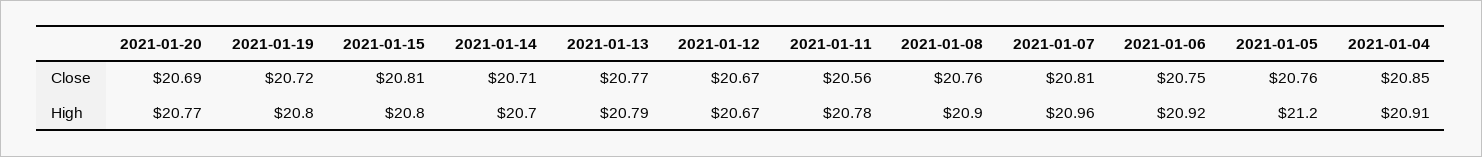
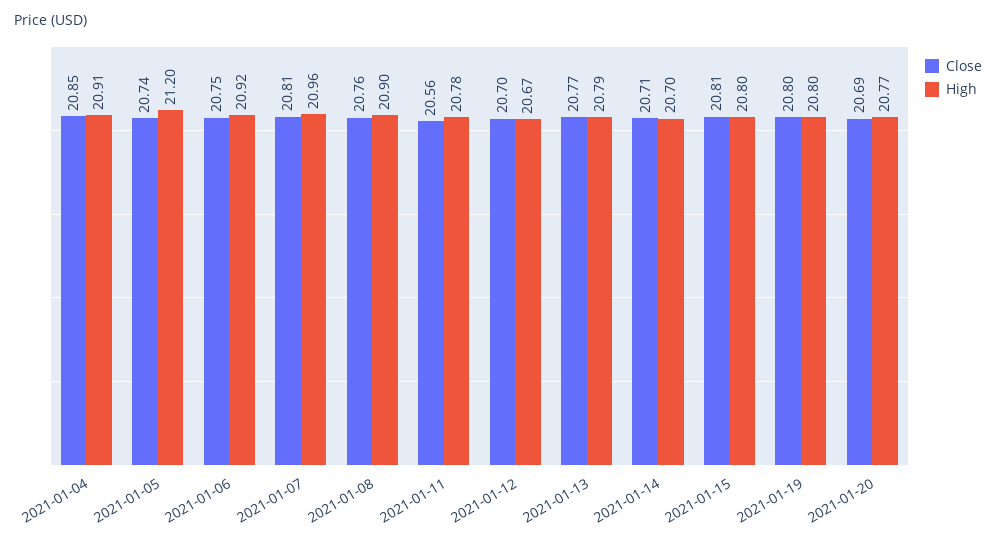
  {
    "Close": {
      "2021-01-20": 20.69,
-     "2021-01-19": 20.72,
+     "2021-01-19": 20.8,
      "2021-01-15": 20.81,
      "2021-01-14": 20.71,
      "2021-01-13": 20.77,
-     "2021-01-12": 20.67,
+     "2021-01-12": 20.7,
      "2021-01-11": 20.56,
      "2021-01-08": 20.76,
      "2021-01-07": 20.81,
      "2021-01-06": 20.75,
-     "2021-01-05": 20.76,
+     "2021-01-05": 20.74,
      "2021-01-04": 20.85
    },
    "High": {
      "2021-01-20": 20.77,
      "2021-01-19": 20.8,
      "2021-01-15": 20.8,
      "2021-01-14": 20.7,
      "2021-01-13": 20.79,
      "2021-01-12": 20.67,
      "2021-01-11": 20.78,
      "2021-01-08": 20.9,
      "2021-01-07": 20.96,
      "2021-01-06": 20.92,
      "2021-01-05": 21.2,
      "2021-01-04": 20.91
    }
  }

